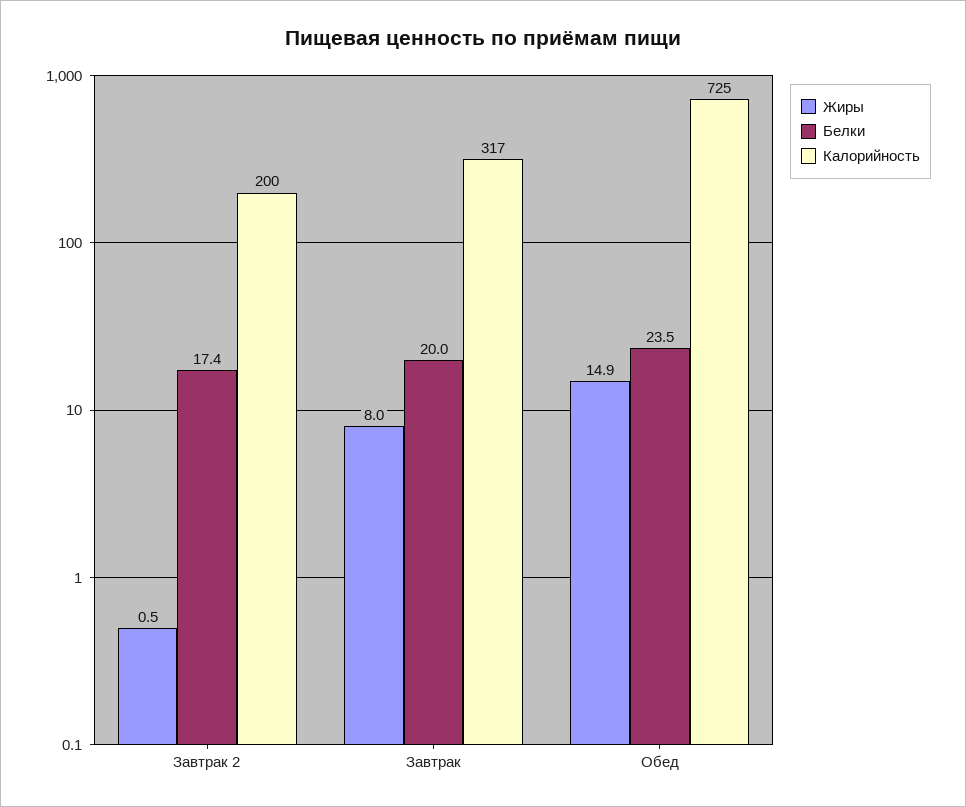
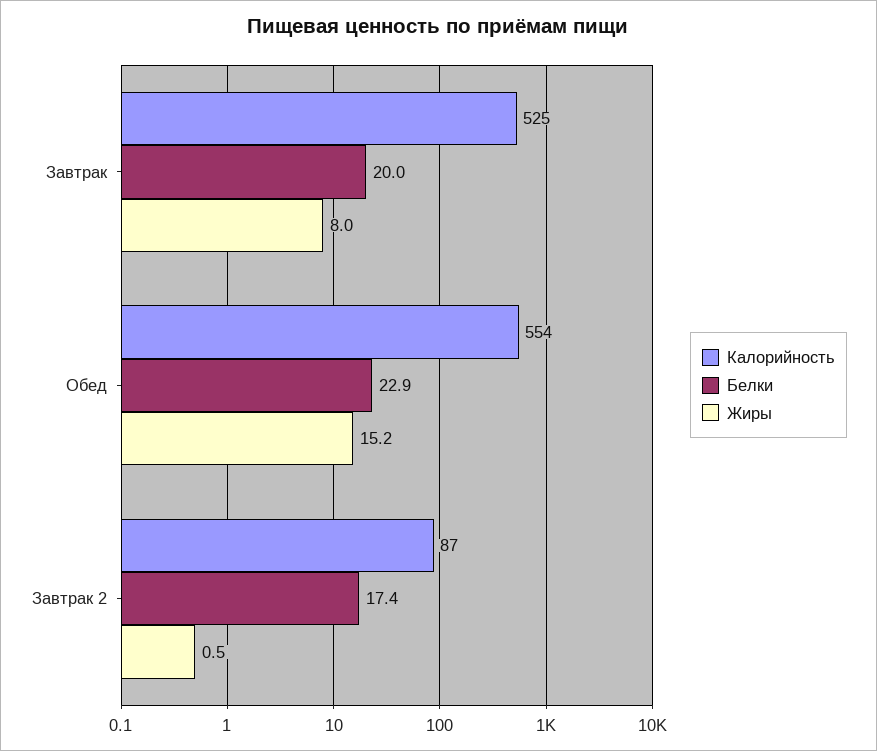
  {
    "Жиры": {
      "Завтрак 2": 0.5,
      "Завтрак": 8,
-     "Обед": 14.9
+     "Обед": 15.2
    },
    "Белки": {
      "Завтрак 2": 17.4,
      "Завтрак": 20,
-     "Обед": 23.5
+     "Обед": 22.9
    },
    "Калорийность": {
-     "Завтрак 2": 200,
+     "Завтрак 2": 87,
-     "Завтрак": 317,
+     "Завтрак": 525,
-     "Обед": 725
+     "Обед": 554
    }
  }

